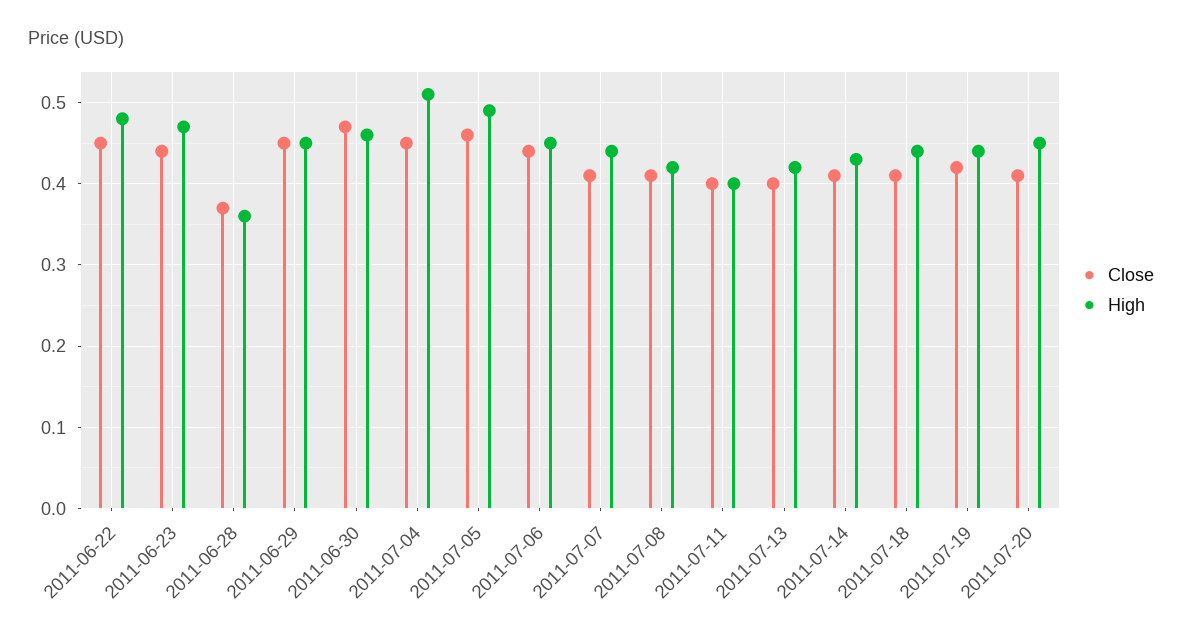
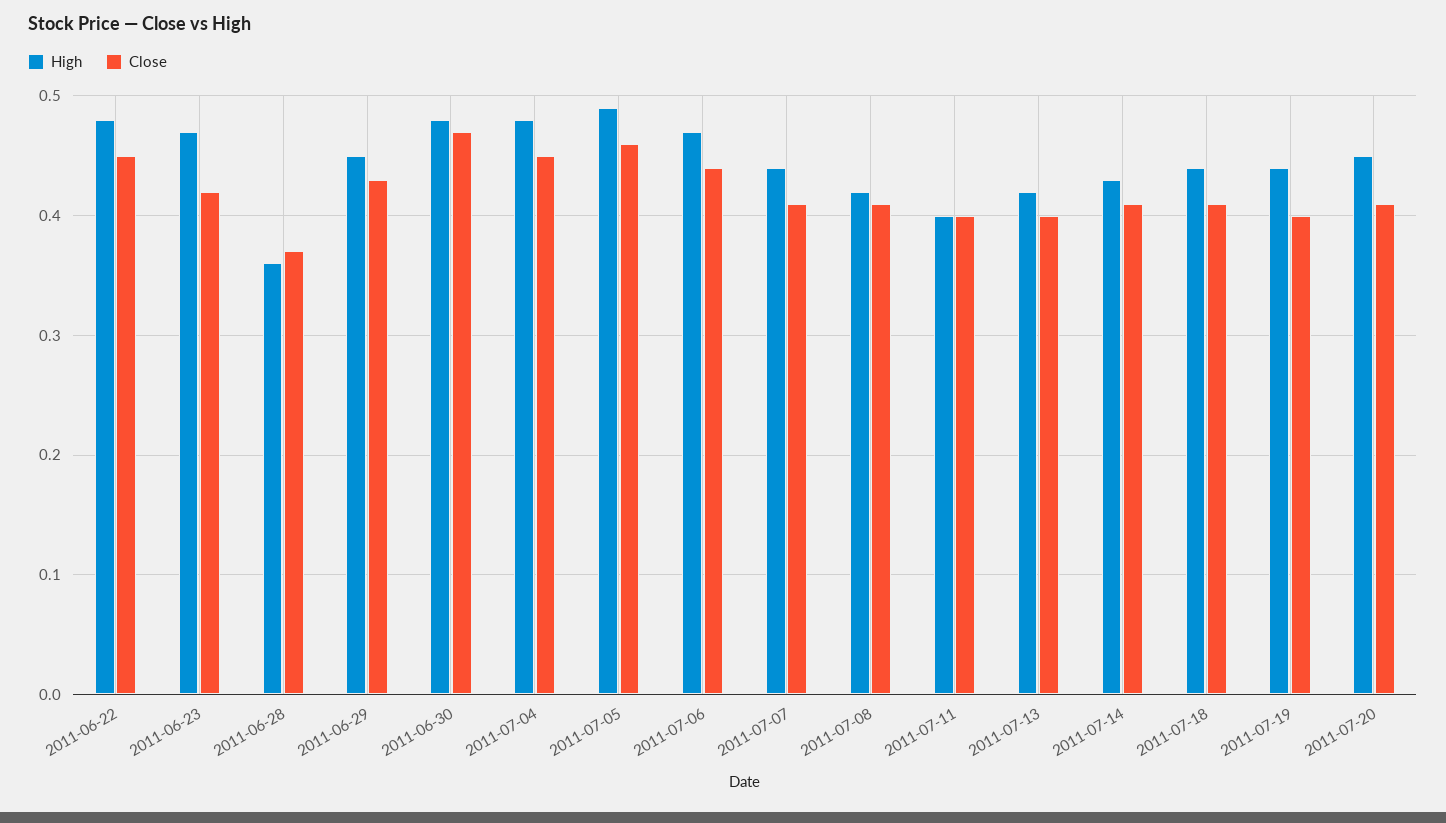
  {
    "Close": {
      "2011-06-22": 0.45,
-     "2011-06-23": 0.44,
+     "2011-06-23": 0.42,
      "2011-06-28": 0.37,
-     "2011-06-29": 0.45,
+     "2011-06-29": 0.43,
      "2011-06-30": 0.47,
      "2011-07-04": 0.45,
      "2011-07-05": 0.46,
      "2011-07-06": 0.44,
      "2011-07-07": 0.41,
      "2011-07-08": 0.41,
      "2011-07-11": 0.4,
      "2011-07-13": 0.4,
      "2011-07-14": 0.41,
      "2011-07-18": 0.41,
-     "2011-07-19": 0.42,
+     "2011-07-19": 0.4,
      "2011-07-20": 0.41
    },
    "High": {
      "2011-06-22": 0.48,
      "2011-06-23": 0.47,
      "2011-06-28": 0.36,
      "2011-06-29": 0.45,
-     "2011-06-30": 0.46,
+     "2011-06-30": 0.48,
-     "2011-07-04": 0.51,
+     "2011-07-04": 0.48,
      "2011-07-05": 0.49,
-     "2011-07-06": 0.45,
+     "2011-07-06": 0.47,
      "2011-07-07": 0.44,
      "2011-07-08": 0.42,
      "2011-07-11": 0.4,
      "2011-07-13": 0.42,
      "2011-07-14": 0.43,
      "2011-07-18": 0.44,
      "2011-07-19": 0.44,
      "2011-07-20": 0.45
    }
  }

